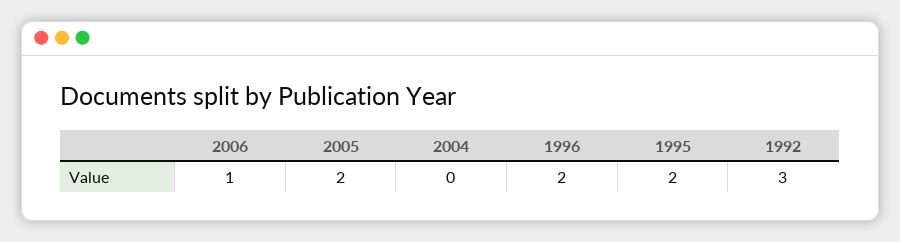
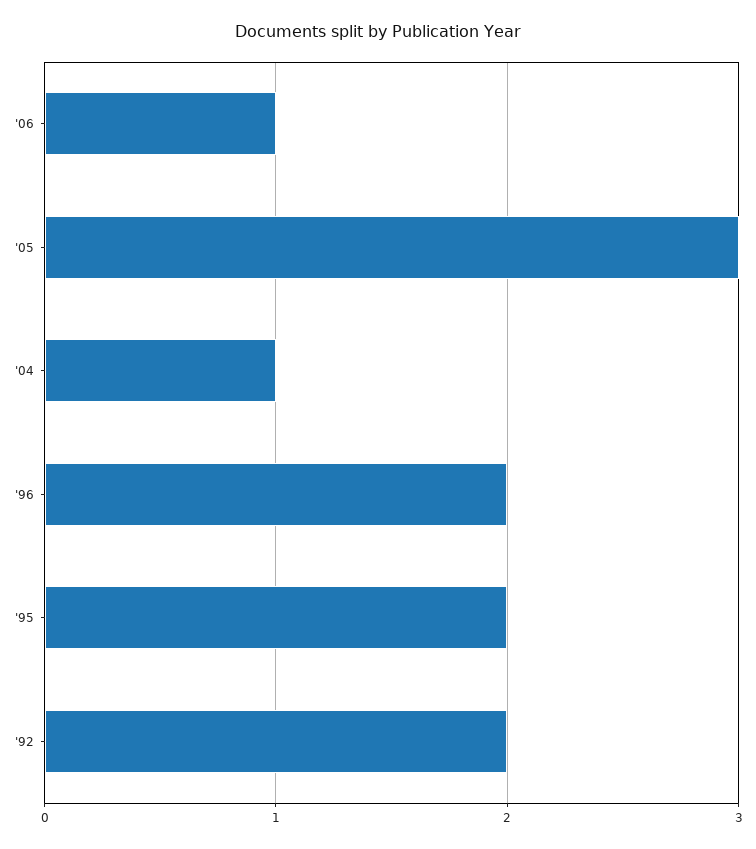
  {
    "2006": 1,
-   "2005": 2,
+   "2005": 3,
-   "2004": 0,
+   "2004": 1,
    "1996": 2,
    "1995": 2,
-   "1992": 3
+   "1992": 2
  }

